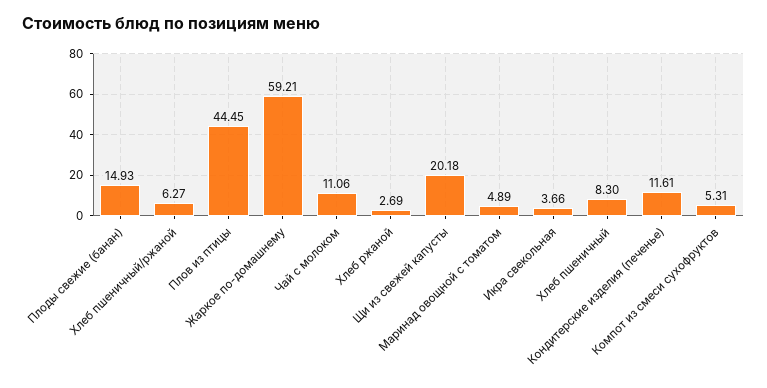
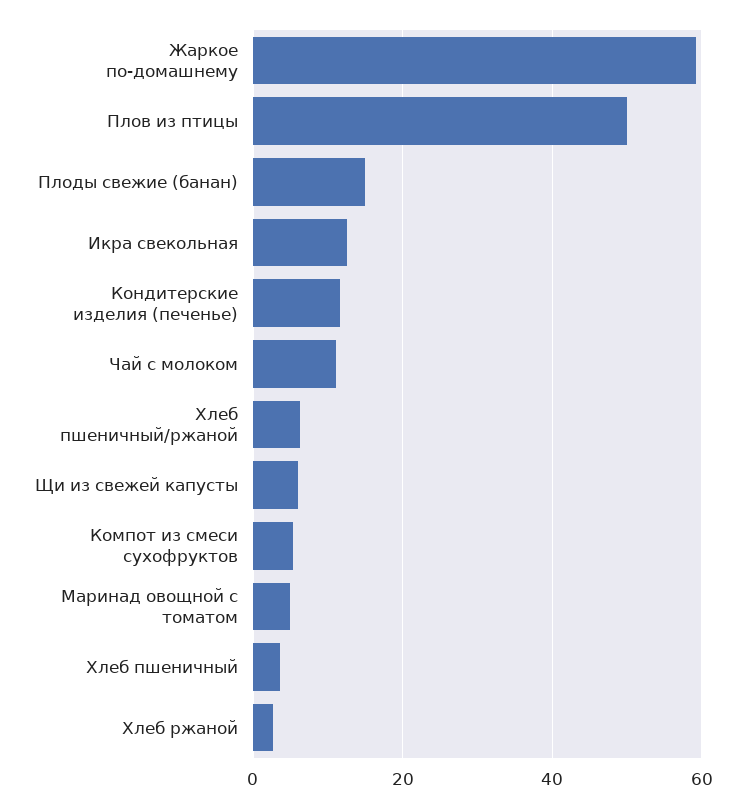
  {
    "Плоды свежие (банан)": 14.93,
    "Хлеб пшеничный/ржаной": 6.27,
-   "Плов из птицы": 44.45,
+   "Плов из птицы": 50,
    "Жаркое по-домашнему": 59.21,
    "Чай с молоком": 11.06,
    "Хлеб ржаной": 2.69,
-   "Щи из свежей капусты": 20.18,
+   "Щи из свежей капусты": 6,
    "Маринад овощной с томатом": 4.89,
-   "Икра свекольная": 3.66,
+   "Икра свекольная": 12,
-   "Хлеб пшеничный": 8.3,
+   "Хлеб пшеничный": 4,
    "Кондитерские изделия (печенье)": 11.61,
    "Компот из смеси сухофруктов": 5.31
  }

